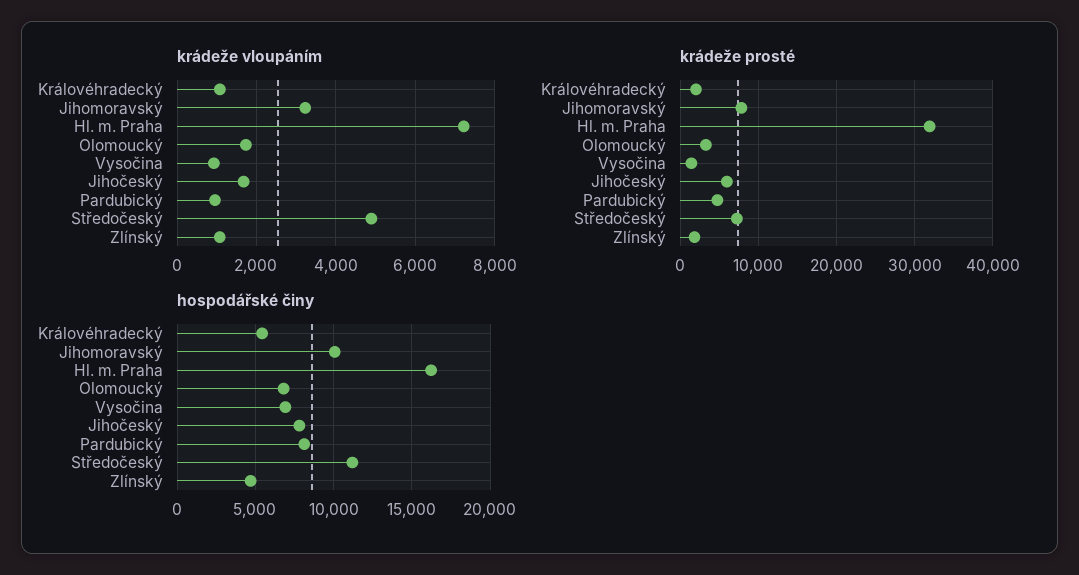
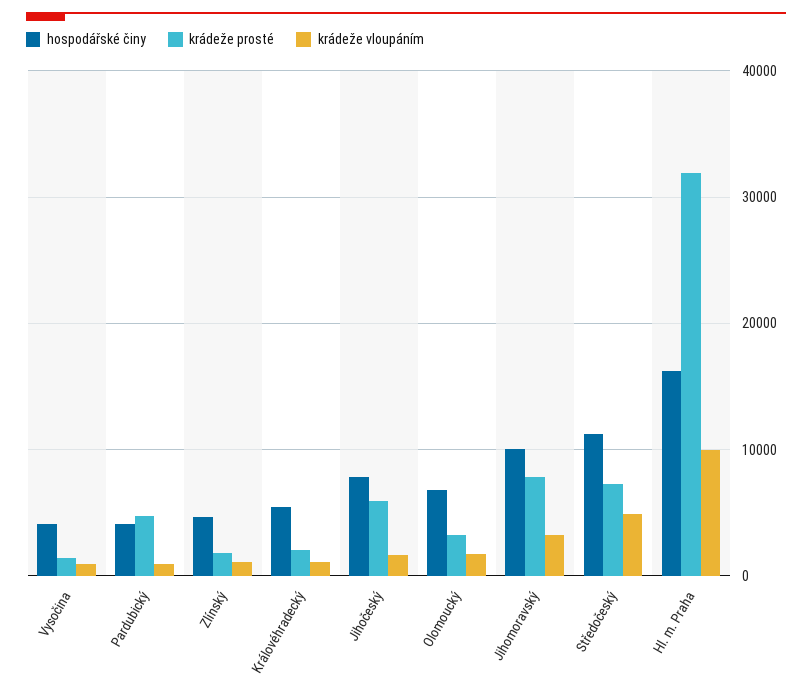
  {
    "krádeže vloupáním": {
      "Královéhradecký": 1000,
      "Jihomoravský": 3200,
-     "Hl. m. Praha": 7200,
+     "Hl. m. Praha": 10000,
      "Olomoucký": 1800,
      "Vysočina": 1000,
      "Jihočeský": 1600,
      "Pardubický": 1000,
      "Středočeský": 4800,
      "Zlínský": 1000
    },
    "krádeže prosté": {
      "Královéhradecký": 2000,
      "Jihomoravský": 8000,
      "Hl. m. Praha": 32000,
      "Olomoucký": 3000,
      "Vysočina": 1000,
      "Jihočeský": 6000,
      "Pardubický": 5000,
      "Středočeský": 7000,
      "Zlínský": 2000
    },
    "hospodářské činy": {
      "Královéhradecký": 5500,
      "Jihomoravský": 10000,
      "Hl. m. Praha": 16000,
      "Olomoucký": 7000,
-     "Vysočina": 7000,
+     "Vysočina": 4000,
      "Jihočeský": 8000,
-     "Pardubický": 8000,
+     "Pardubický": 4000,
      "Středočeský": 11000,
      "Zlínský": 4500
    }
  }

